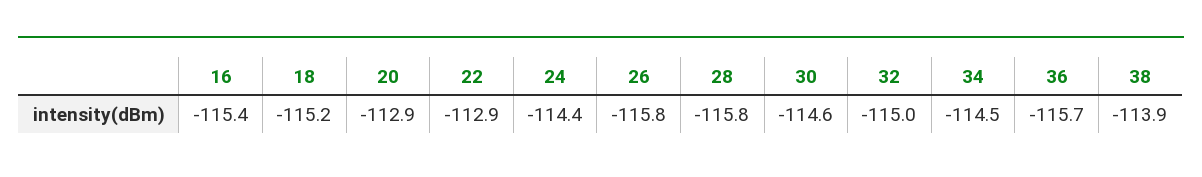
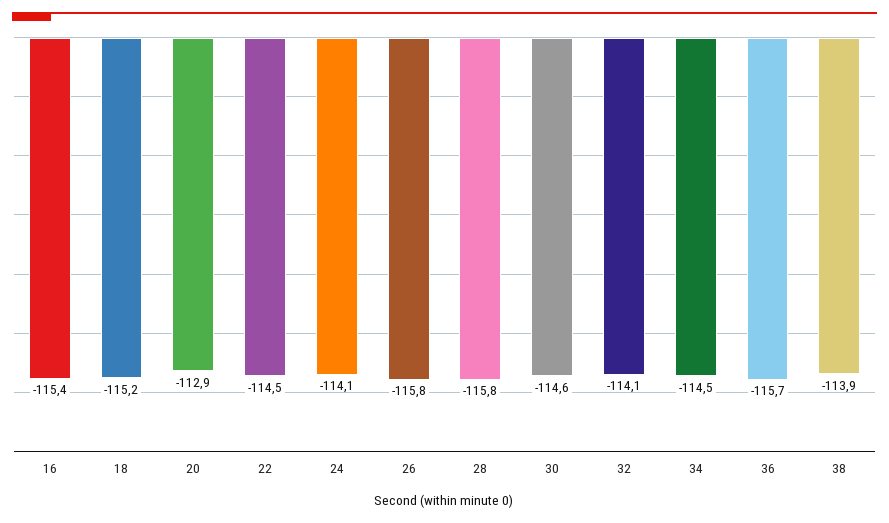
  {
    "16": -115.4,
    "18": -115.2,
    "20": -112.9,
-   "22": -112.9,
+   "22": -114.5,
-   "24": -114.4,
+   "24": -114.1,
    "26": -115.8,
    "28": -115.8,
    "30": -114.6,
-   "32": -115,
+   "32": -114.1,
    "34": -114.5,
    "36": -115.7,
    "38": -113.9
  }

